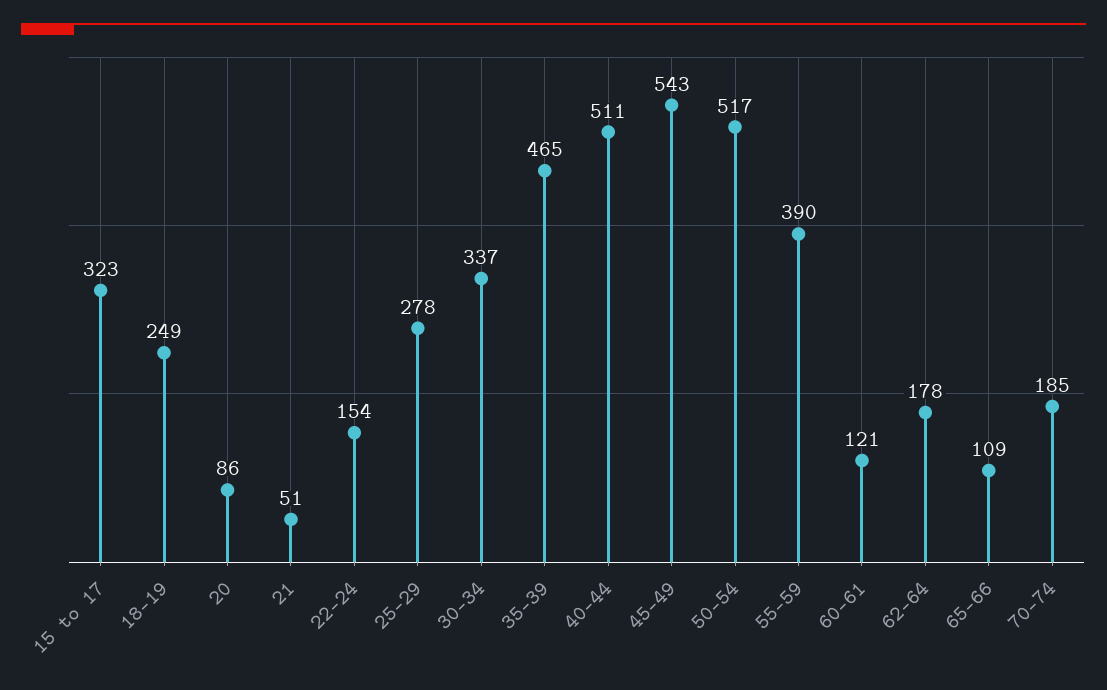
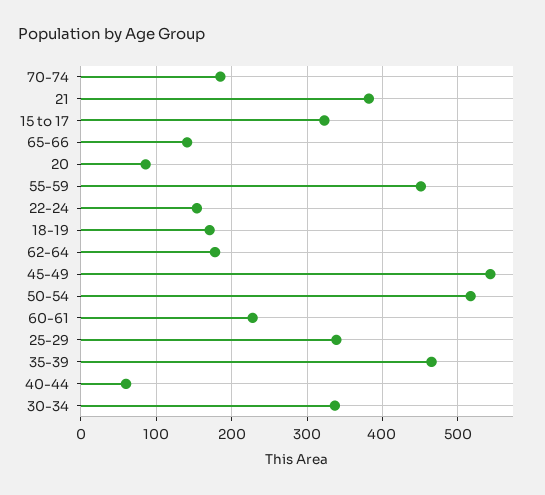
  {
    "15 to 17": 323,
-   "18-19": 249,
+   "18-19": 170,
    "20": 86,
-   "21": 51,
+   "21": 380,
    "22-24": 154,
-   "25-29": 278,
+   "25-29": 340,
    "30-34": 337,
    "35-39": 465,
-   "40-44": 511,
+   "40-44": 60,
    "45-49": 543,
    "50-54": 517,
-   "55-59": 390,
+   "55-59": 450,
-   "60-61": 121,
+   "60-61": 230,
    "62-64": 178,
-   "65-66": 109,
+   "65-66": 140,
    "70-74": 185
  }

